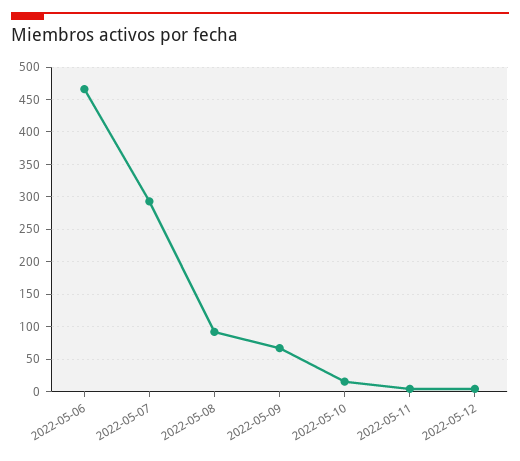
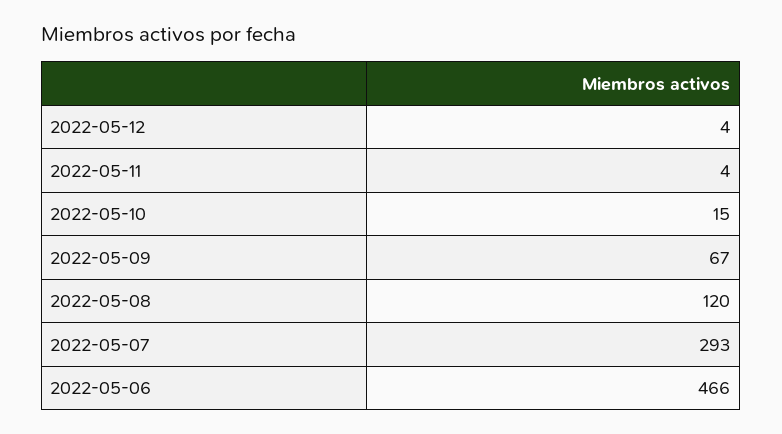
  {
    "2022-05-06": 466,
    "2022-05-07": 293,
-   "2022-05-08": 90,
+   "2022-05-08": 120,
    "2022-05-09": 67,
    "2022-05-10": 15,
    "2022-05-11": 4,
    "2022-05-12": 4
  }

